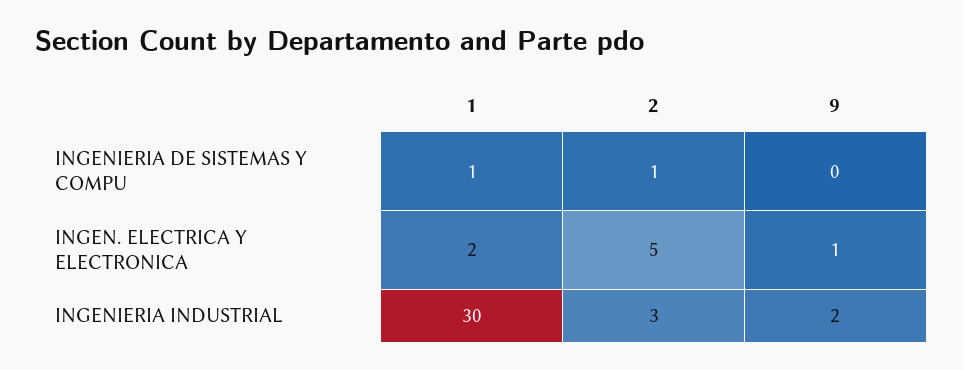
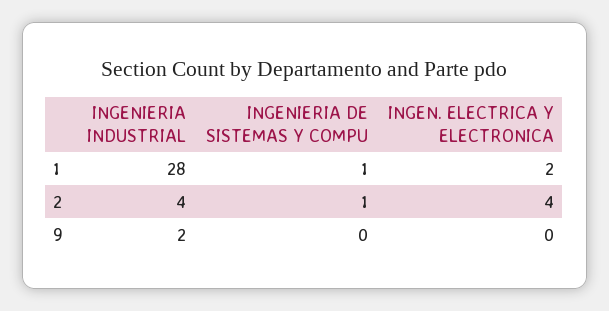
  {
    "1": {
      "INGENIERIA DE SISTEMAS Y COMPU": 1,
      "INGEN. ELECTRICA Y ELECTRONICA": 2,
-     "INGENIERIA INDUSTRIAL": 30
+     "INGENIERIA INDUSTRIAL": 28
    },
    "2": {
      "INGENIERIA DE SISTEMAS Y COMPU": 1,
-     "INGEN. ELECTRICA Y ELECTRONICA": 5,
+     "INGEN. ELECTRICA Y ELECTRONICA": 4,
-     "INGENIERIA INDUSTRIAL": 3
+     "INGENIERIA INDUSTRIAL": 4
    },
    "9": {
      "INGENIERIA DE SISTEMAS Y COMPU": 0,
-     "INGEN. ELECTRICA Y ELECTRONICA": 1,
+     "INGEN. ELECTRICA Y ELECTRONICA": 0,
      "INGENIERIA INDUSTRIAL": 2
    }
  }

